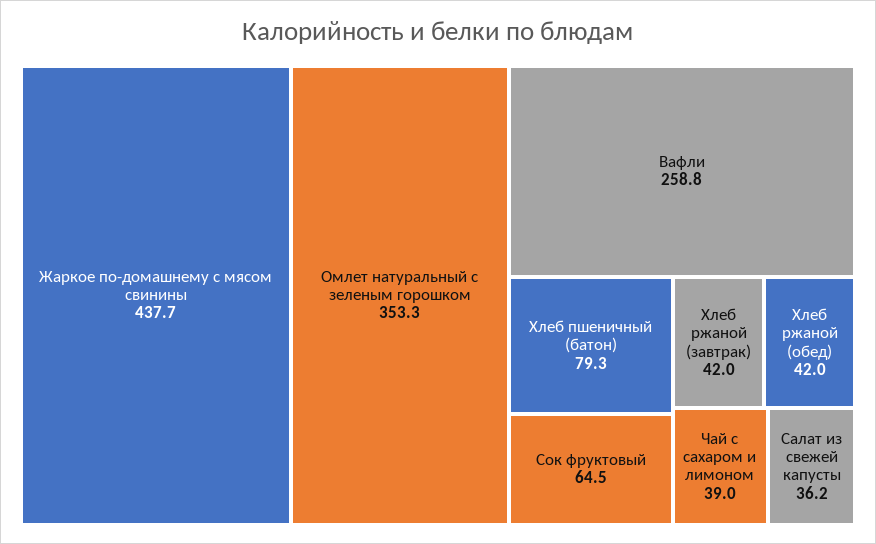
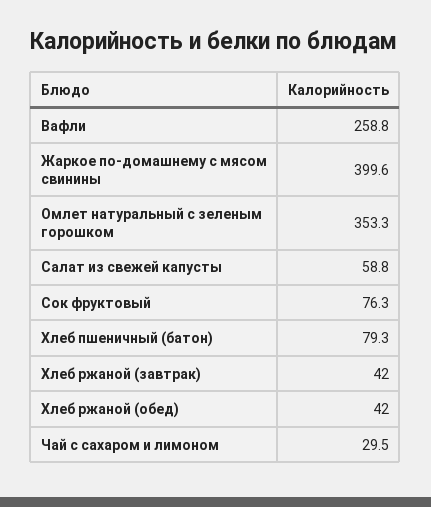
  {
-   "Жаркое по-домашнему с мясом свинины": 437.7,
+   "Жаркое по-домашнему с мясом свинины": 399.6,
    "Омлет натуральный с зеленым горошком": 353.3,
    "Вафли": 258.8,
    "Хлеб пшеничный (батон)": 79.3,
-   "Сок фруктовый": 64.5,
+   "Сок фруктовый": 76.3,
    "Хлеб ржаной (завтрак)": 42,
    "Хлеб ржаной (обед)": 42,
-   "Чай с сахаром и лимоном": 39,
+   "Чай с сахаром и лимоном": 29.5,
-   "Салат из свежей капусты": 36.2
+   "Салат из свежей капусты": 58.8
  }

